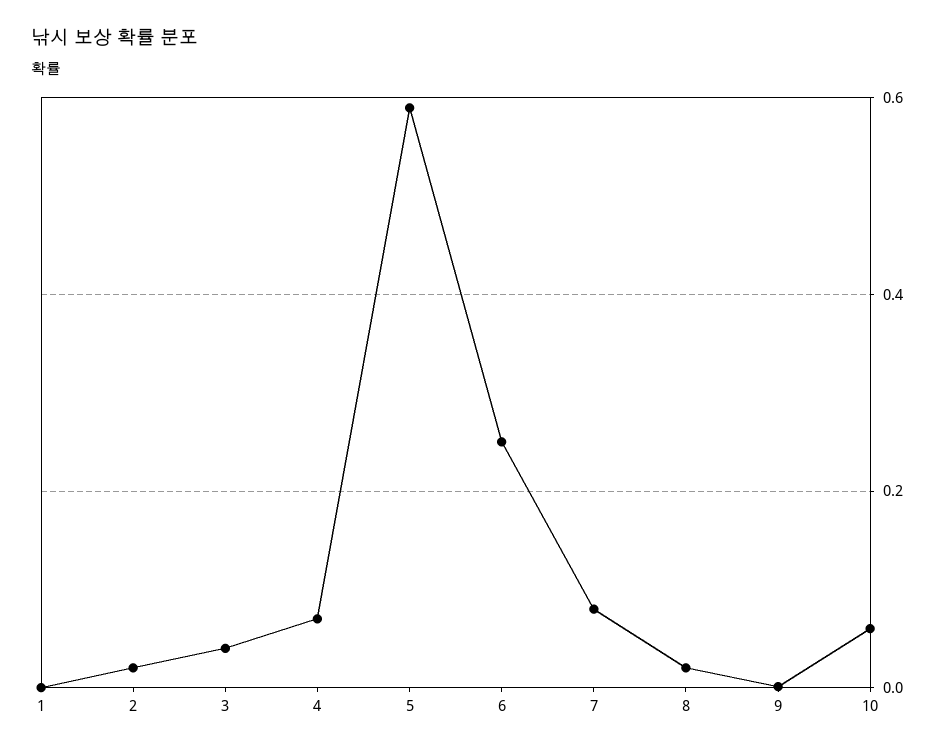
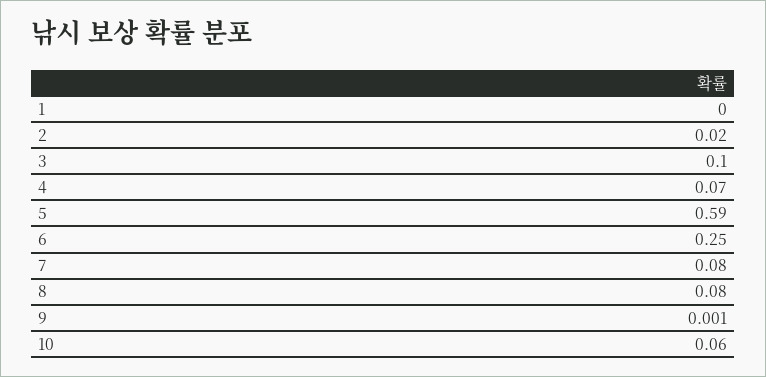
  {
    "1": 0,
    "2": 0.02,
-   "3": 0.04,
+   "3": 0.1,
    "4": 0.07,
    "5": 0.59,
    "6": 0.25,
    "7": 0.08,
-   "8": 0.02,
+   "8": 0.08,
    "9": 0.001,
    "10": 0.06
  }

